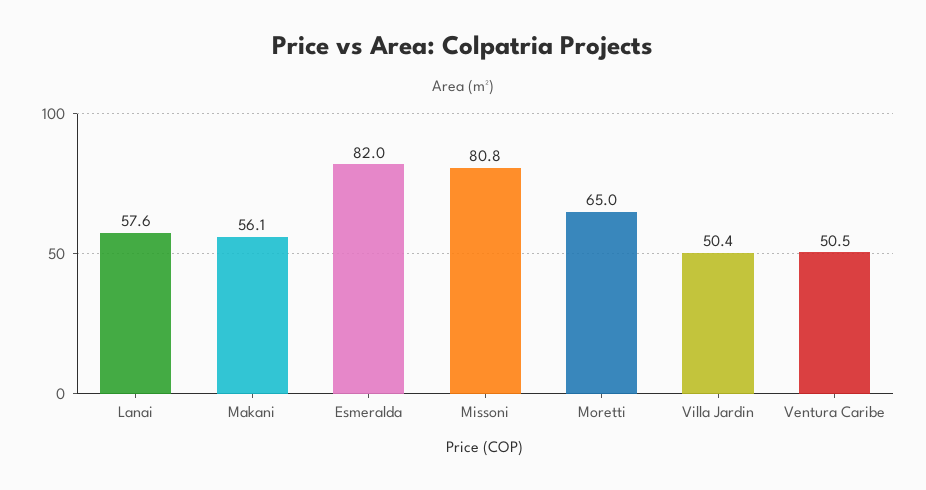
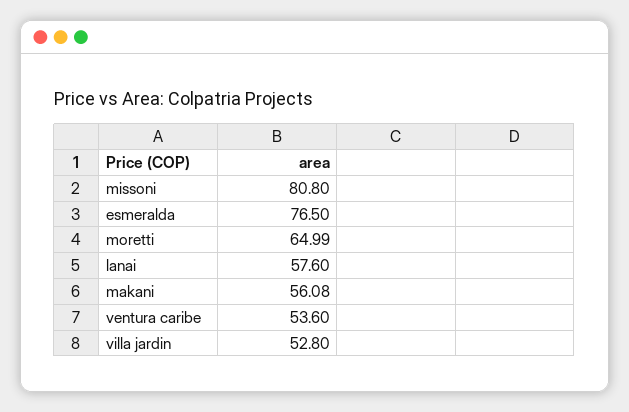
  {
    "Lanai": 57.6,
    "Makani": 56.08,
-   "Esmeralda": 82,
+   "Esmeralda": 76.5,
    "Missoni": 80.8,
    "Moretti": 64.99,
-   "Villa Jardin": 50.4,
+   "Villa Jardin": 52.8,
-   "Ventura Caribe": 50.5
+   "Ventura Caribe": 53.6
  }

